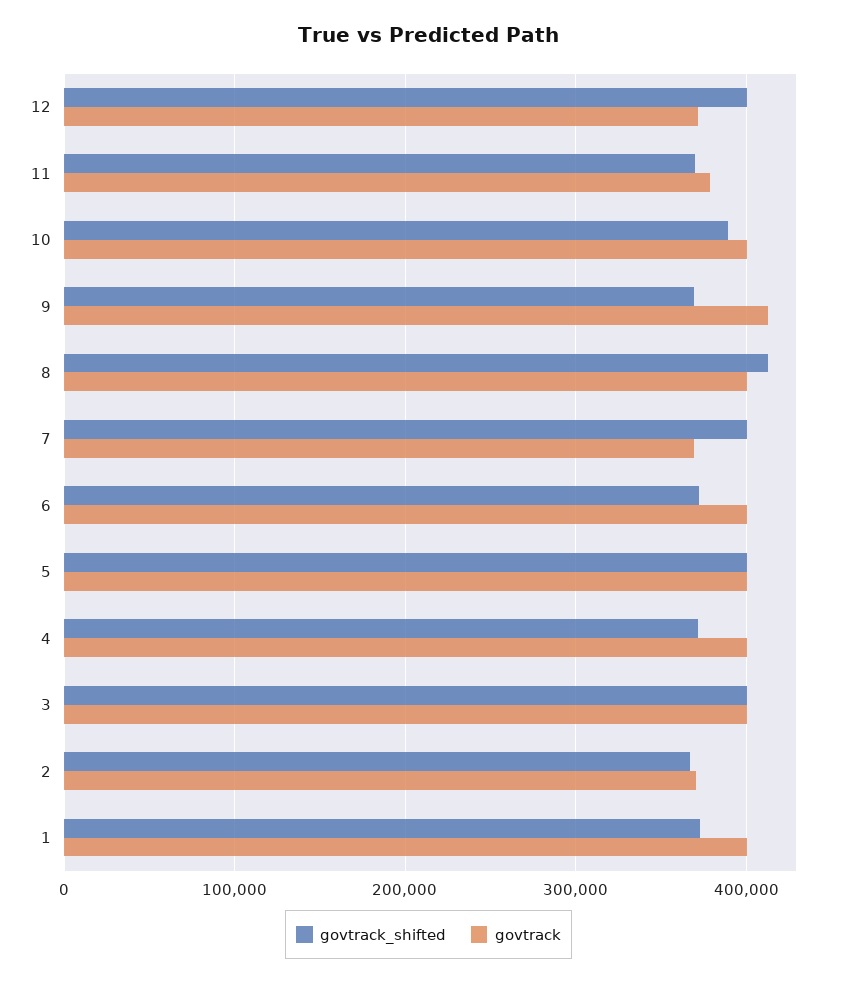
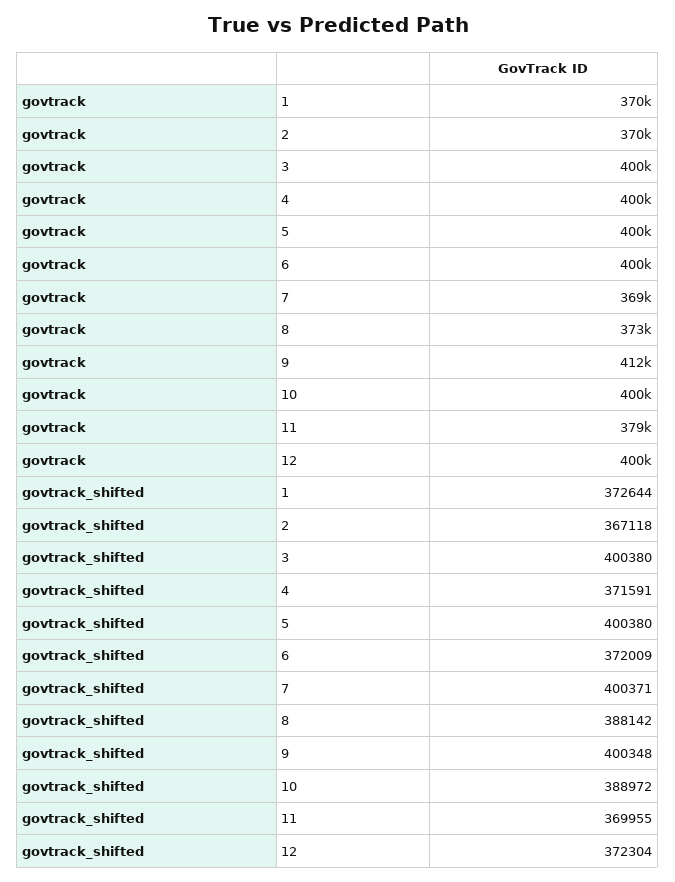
  {
    "govtrack_shifted": {
-     "12": 400000,
+     "12": 372304,
      "11": 369955,
      "10": 388972,
-     "9": 370000,
+     "9": 400348,
-     "8": 410000,
+     "8": 388142,
      "7": 400371,
      "6": 372009,
      "5": 400380,
      "4": 371591,
      "3": 400380,
      "2": 367118,
      "1": 372644
    },
    "govtrack": {
-     "12": 370000,
+     "12": 400000,
      "11": 379000,
      "10": 400000,
      "9": 412000,
-     "8": 400000,
+     "8": 373000,
      "7": 369000,
      "6": 400000,
      "5": 400000,
      "4": 400000,
      "3": 400000,
      "2": 370000,
-     "1": 400000
+     "1": 370000
    }
  }

